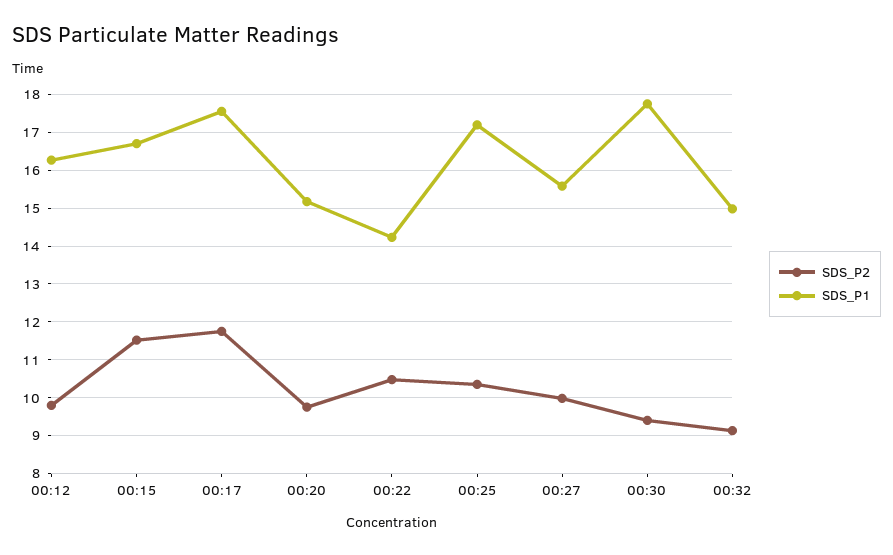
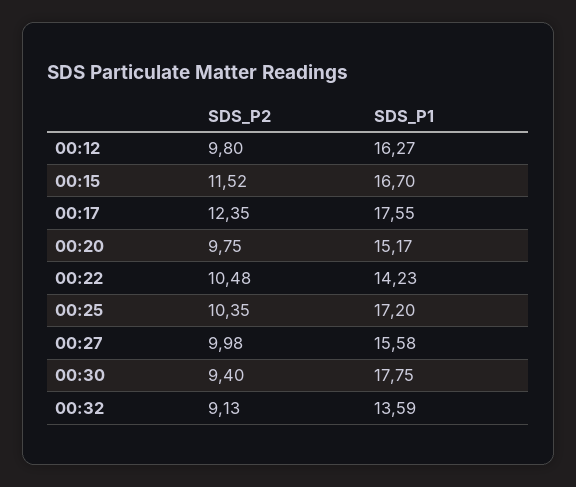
  {
    "SDS_P2": {
      "00:12": 9.8,
      "00:15": 11.52,
-     "00:17": 11.8,
+     "00:17": 12.35,
      "00:20": 9.75,
      "00:22": 10.48,
      "00:25": 10.35,
      "00:27": 9.98,
      "00:30": 9.4,
      "00:32": 9.13
    },
    "SDS_P1": {
      "00:12": 16.27,
      "00:15": 16.7,
      "00:17": 17.55,
      "00:20": 15.17,
      "00:22": 14.23,
      "00:25": 17.2,
      "00:27": 15.58,
      "00:30": 17.75,
-     "00:32": 15
+     "00:32": 13.59
    }
  }

